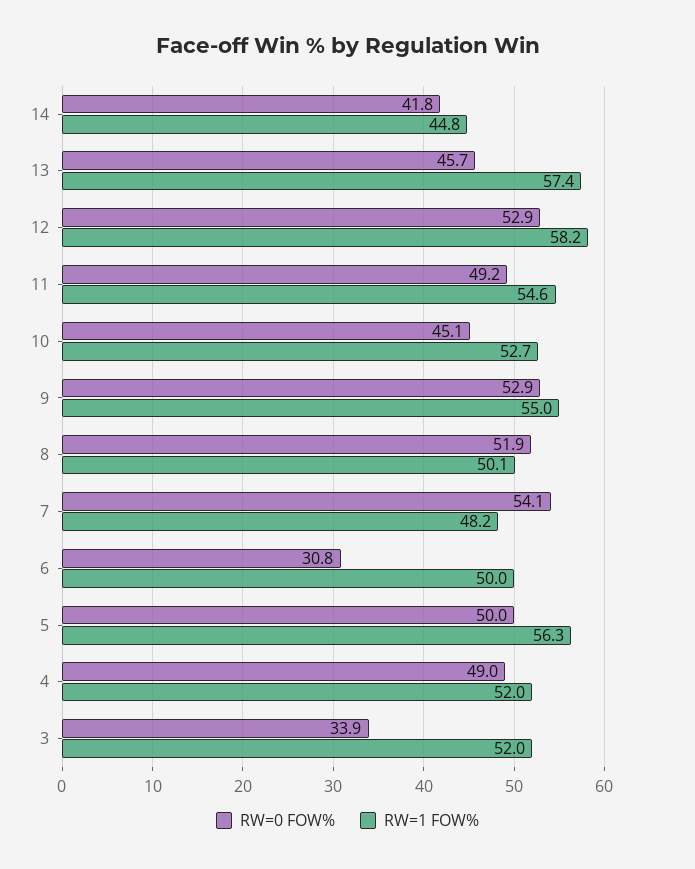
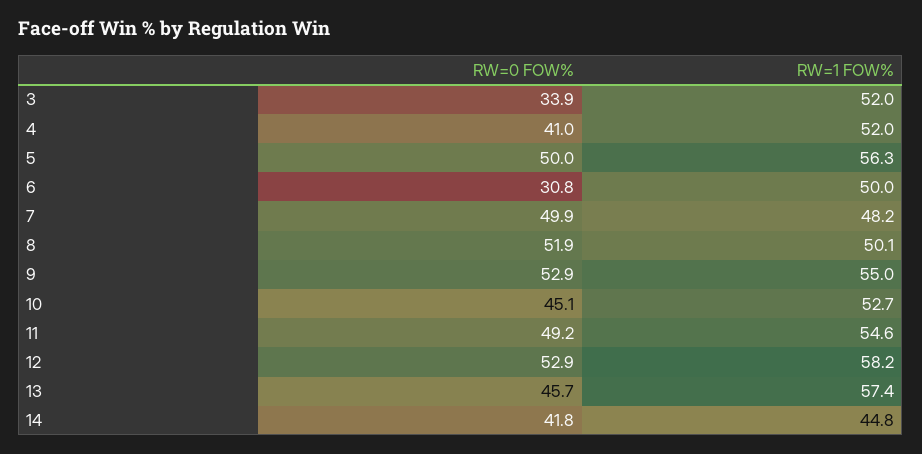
  {
    "RW=0 FOW%": {
      "14": 41.8,
      "13": 45.7,
      "12": 52.9,
      "11": 49.2,
      "10": 45.1,
      "9": 52.9,
      "8": 51.9,
-     "7": 54.1,
+     "7": 49.9,
      "6": 30.8,
      "5": 50,
-     "4": 49,
+     "4": 41,
      "3": 33.9
    },
    "RW=1 FOW%": {
      "14": 44.8,
      "13": 57.4,
      "12": 58.2,
      "11": 54.6,
      "10": 52.7,
      "9": 55,
      "8": 50.1,
      "7": 48.2,
      "6": 50,
      "5": 56.3,
      "4": 52,
      "3": 52
    }
  }

